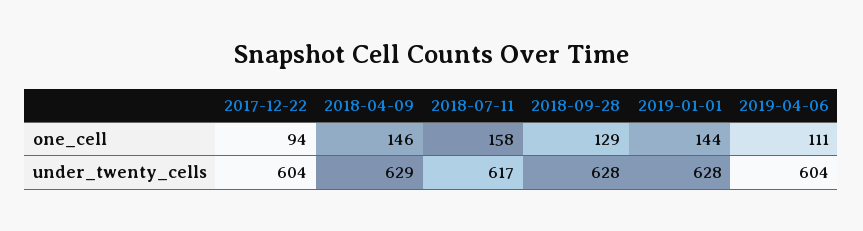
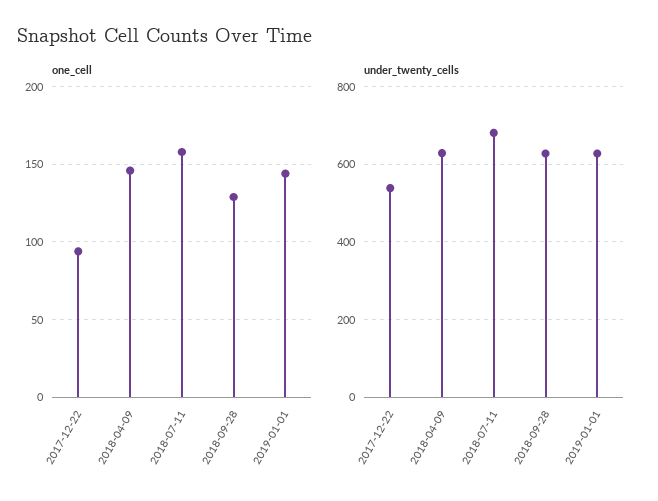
  {
    "one_cell": {
      "2017-12-22": 94,
      "2018-04-09": 146,
      "2018-07-11": 158,
      "2018-09-28": 129,
-     "2019-01-01": 144,
+     "2019-01-01": 144
-     "2019-04-06": 111
    },
    "under_twenty_cells": {
-     "2017-12-22": 604,
+     "2017-12-22": 540,
      "2018-04-09": 629,
-     "2018-07-11": 617,
+     "2018-07-11": 680,
      "2018-09-28": 628,
-     "2019-01-01": 628,
+     "2019-01-01": 628
-     "2019-04-06": 604
    }
  }

